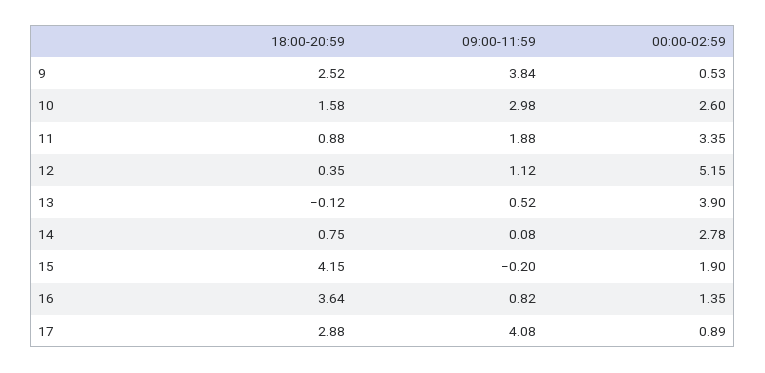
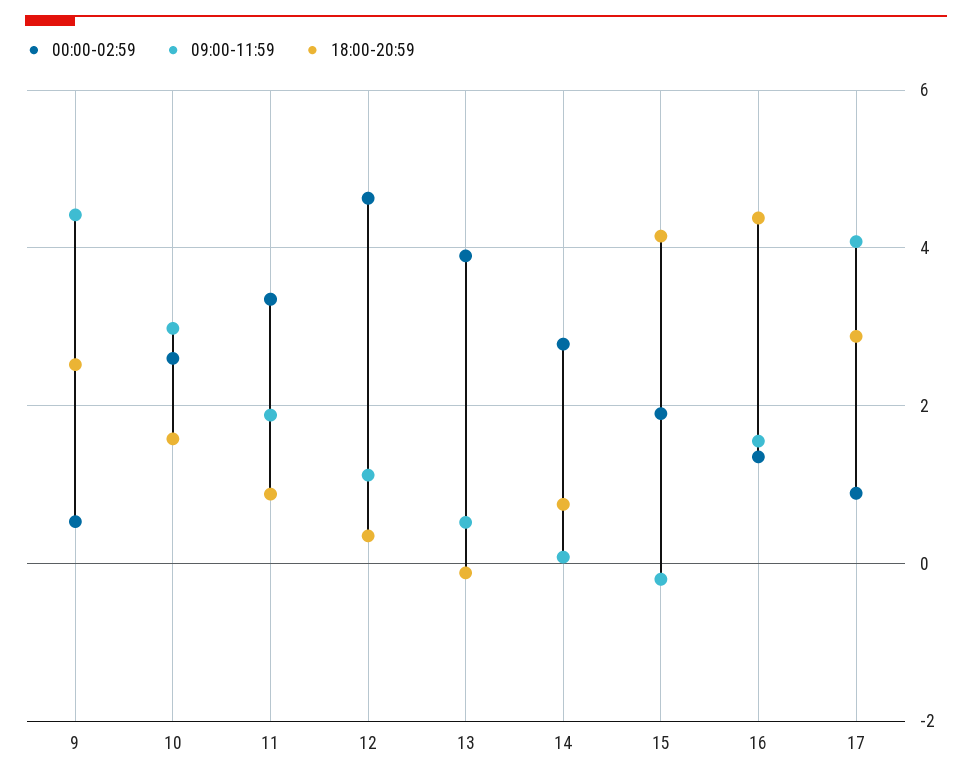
  {
    "18:00-20:59": {
      "9": 2.52,
      "10": 1.58,
      "11": 0.88,
      "12": 0.35,
      "13": -0.12,
      "14": 0.75,
      "15": 4.15,
-     "16": 3.64,
+     "16": 4.4,
      "17": 2.88
    },
    "09:00-11:59": {
-     "9": 3.84,
+     "9": 4.4,
      "10": 2.98,
      "11": 1.88,
      "12": 1.12,
      "13": 0.52,
      "14": 0.08,
      "15": -0.2,
-     "16": 0.82,
+     "16": 1.6,
      "17": 4.08
    },
    "00:00-02:59": {
      "9": 0.53,
      "10": 2.6,
      "11": 3.35,
-     "12": 5.15,
+     "12": 4.6,
      "13": 3.9,
      "14": 2.78,
      "15": 1.9,
      "16": 1.35,
      "17": 0.89
    }
  }

